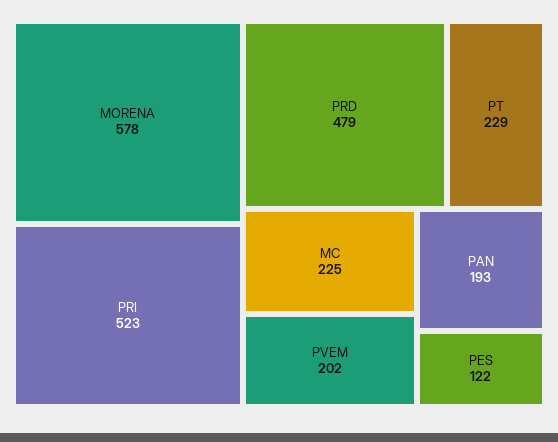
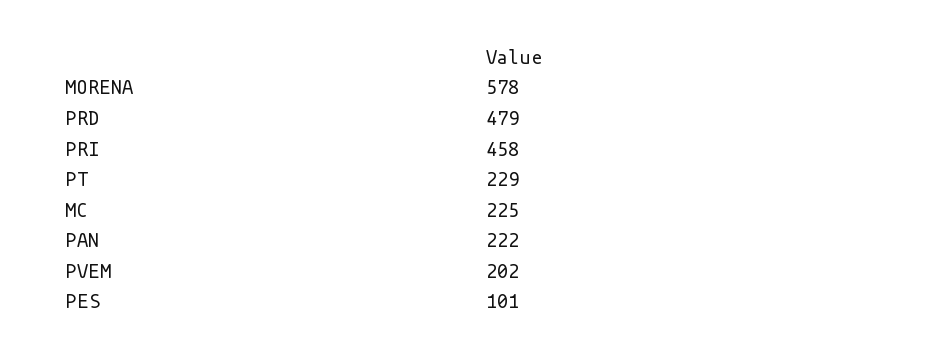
  {
    "MORENA": 578,
-   "PRI": 523,
+   "PRI": 458,
    "PRD": 479,
    "PT": 229,
    "MC": 225,
    "PVEM": 202,
-   "PAN": 193,
+   "PAN": 222,
-   "PES": 122
+   "PES": 101
  }

